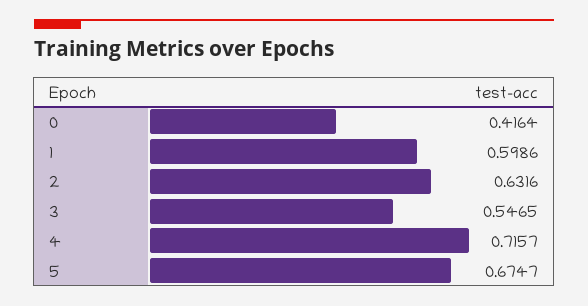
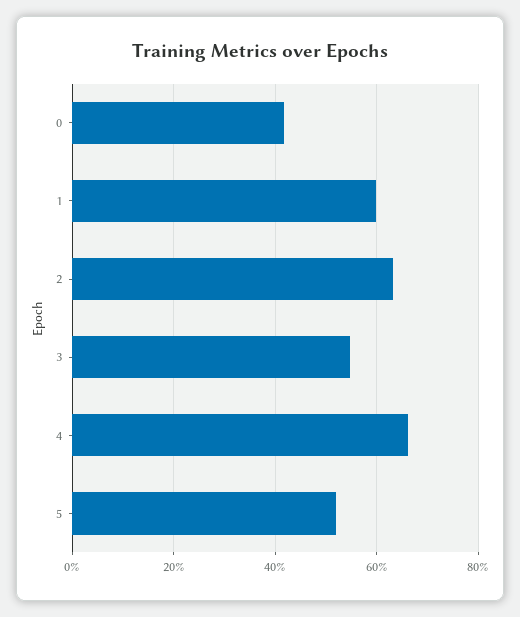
  {
    "0": 0.4164,
    "1": 0.5986,
    "2": 0.6316,
    "3": 0.5465,
-   "4": 0.7157,
+   "4": 0.66,
-   "5": 0.6747
+   "5": 0.52
  }

